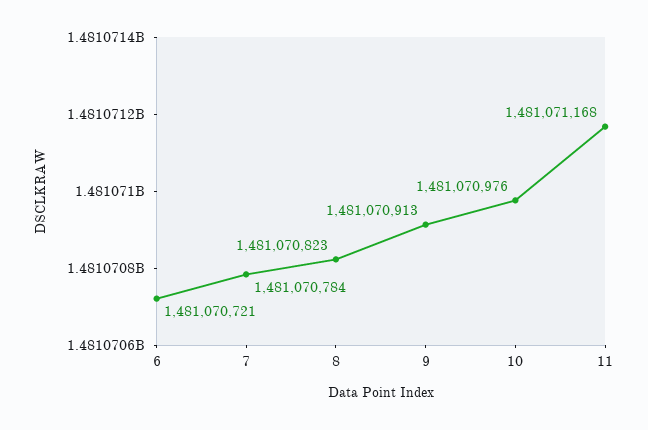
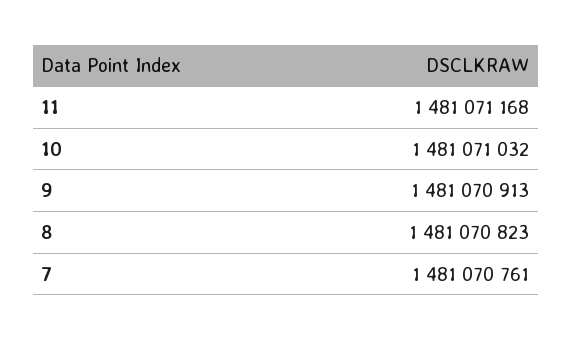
  {
-   "6": 1481070721,
-   "7": 1481070784,
+   "7": 1481070761,
    "8": 1481070823,
    "9": 1481070913,
-   "10": 1481070976,
+   "10": 1481071032,
    "11": 1481071168
  }

